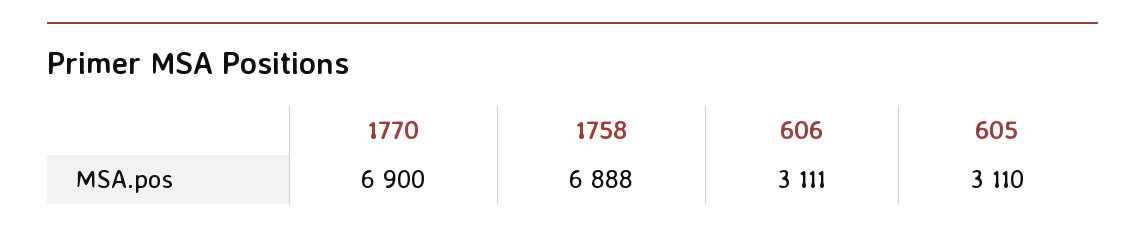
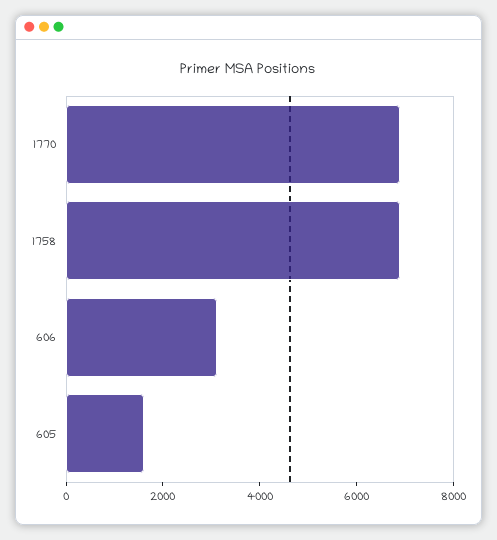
  {
    "1770": 6900,
    "1758": 6888,
    "606": 3111,
-   "605": 3110
+   "605": 1500
  }

